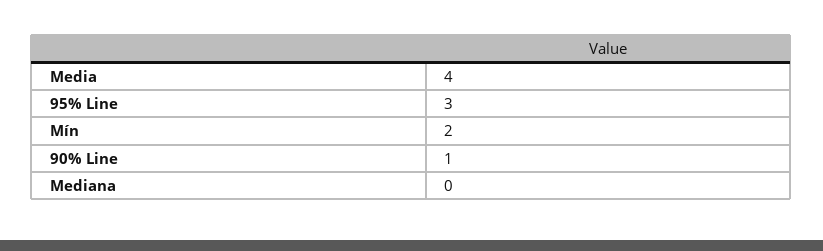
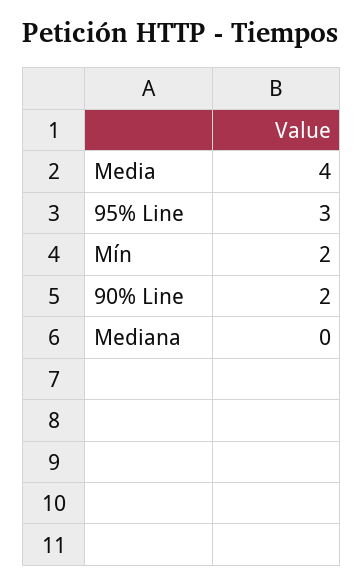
  {
    "Media": 4,
    "95% Line": 3,
    "Mín": 2,
-   "90% Line": 1,
+   "90% Line": 2,
    "Mediana": 0
  }

